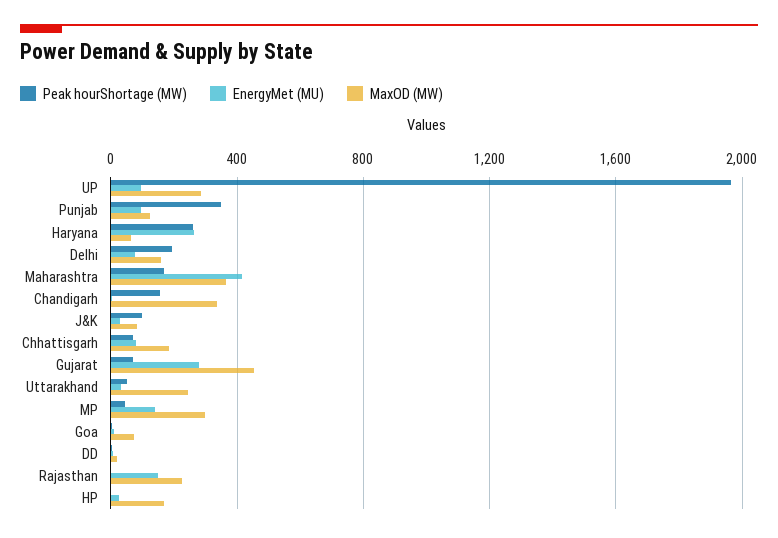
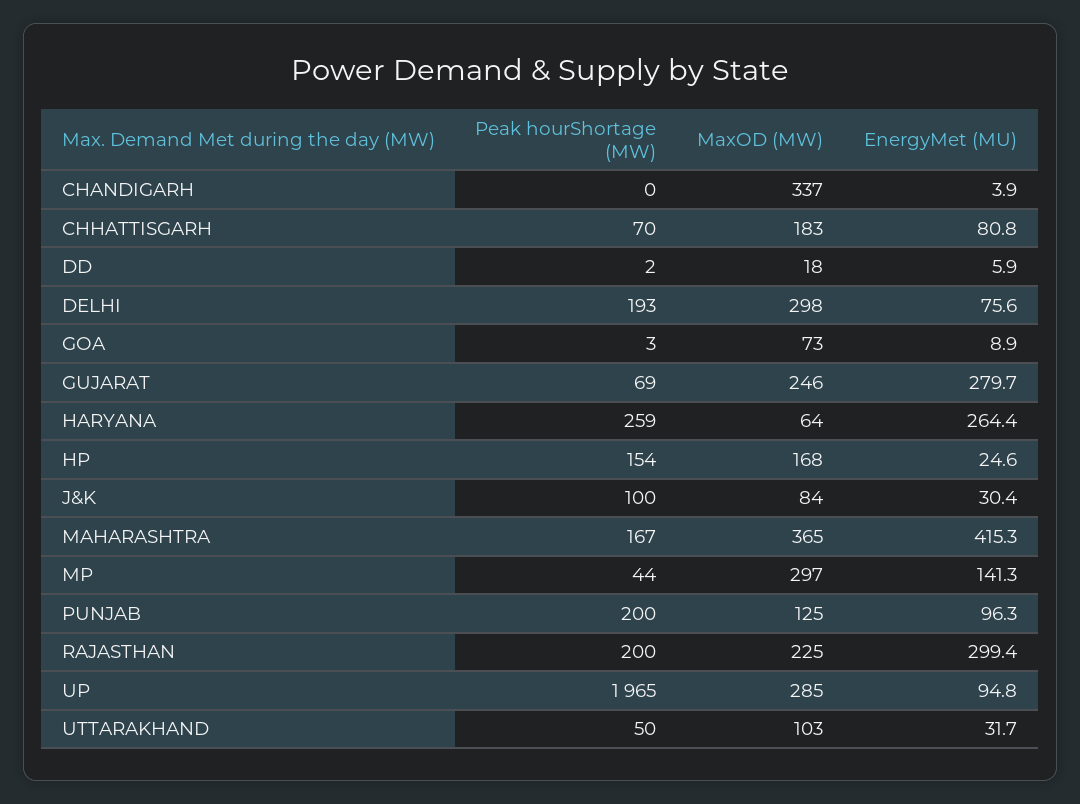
  {
    "Peak hourShortage (MW)": {
      "UP": 1965,
-     "Punjab": 350,
+     "Punjab": 200,
      "Haryana": 259,
      "Delhi": 193,
      "Maharashtra": 167,
-     "Chandigarh": 150,
+     "Chandigarh": 0,
      "J&K": 100,
      "Chhattisgarh": 70,
      "Gujarat": 69,
      "Uttarakhand": 50,
      "MP": 44,
      "Goa": 3,
      "DD": 2,
-     "Rajasthan": 0,
+     "Rajasthan": 200,
-     "HP": 0
+     "HP": 154
    },
    "EnergyMet (MU)": {
      "UP": 94.8,
      "Punjab": 96.3,
      "Haryana": 264.4,
      "Delhi": 75.6,
      "Maharashtra": 415.3,
      "Chandigarh": 3.9,
      "J&K": 30.4,
      "Chhattisgarh": 80.8,
      "Gujarat": 279.7,
      "Uttarakhand": 31.7,
      "MP": 141.3,
      "Goa": 8.9,
      "DD": 5.9,
-     "Rajasthan": 150,
+     "Rajasthan": 299.4,
      "HP": 24.6
    },
    "MaxOD (MW)": {
      "UP": 285,
      "Punjab": 125,
      "Haryana": 64,
-     "Delhi": 150,
+     "Delhi": 298,
      "Maharashtra": 365,
      "Chandigarh": 337,
      "J&K": 84,
      "Chhattisgarh": 183,
-     "Gujarat": 450,
+     "Gujarat": 246,
-     "Uttarakhand": 250,
+     "Uttarakhand": 103,
      "MP": 297,
      "Goa": 73,
      "DD": 18,
      "Rajasthan": 225,
      "HP": 168
    }
  }

